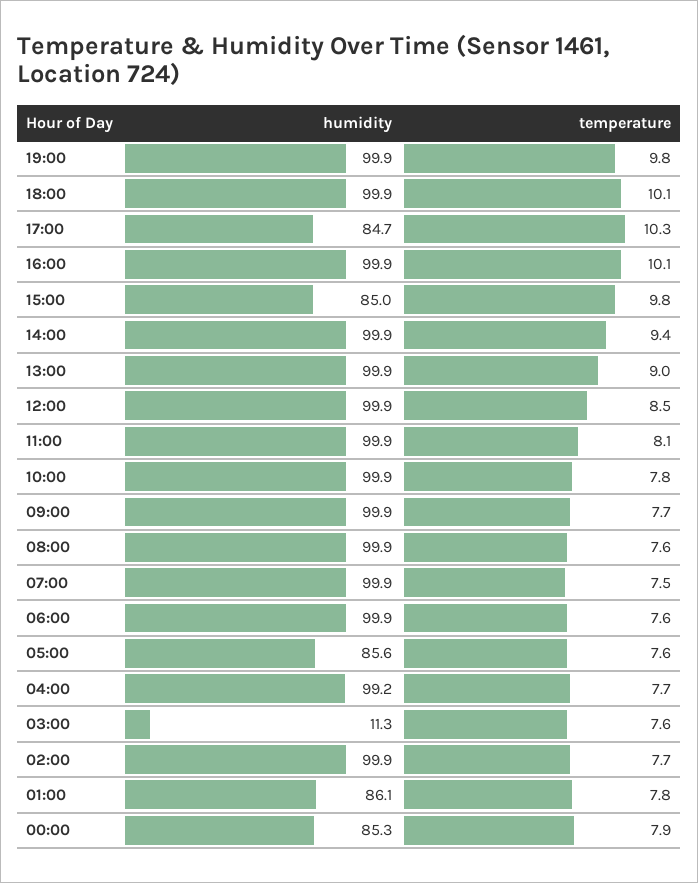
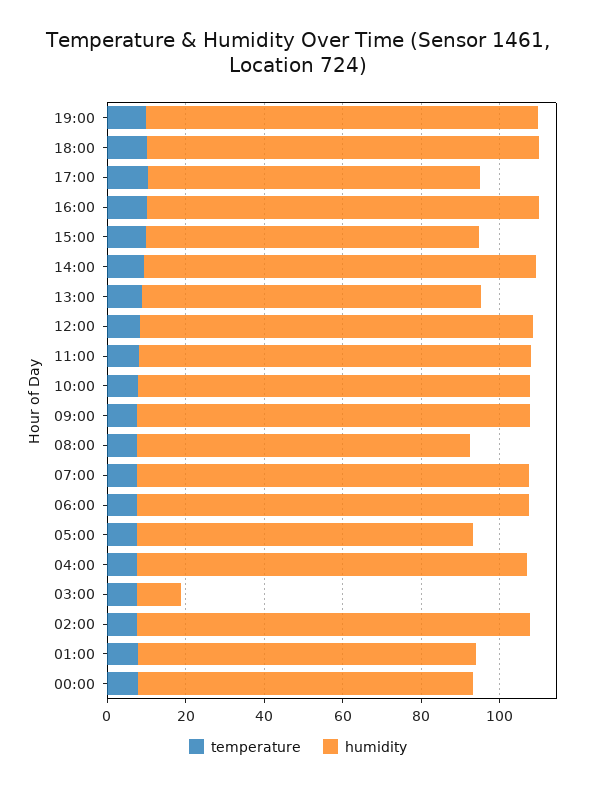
  {
    "humidity": {
      "19:00": 99.9,
      "18:00": 99.9,
      "17:00": 84.7,
      "16:00": 99.9,
      "15:00": 85,
      "14:00": 99.9,
-     "13:00": 99.9,
+     "13:00": 85,
      "12:00": 99.9,
      "11:00": 99.9,
      "10:00": 99.9,
      "09:00": 99.9,
-     "08:00": 99.9,
+     "08:00": 85,
      "07:00": 99.9,
      "06:00": 99.9,
      "05:00": 85.6,
      "04:00": 99.2,
      "03:00": 11.3,
      "02:00": 99.9,
      "01:00": 86.1,
      "00:00": 85.3
    },
    "temperature": {
      "19:00": 9.8,
      "18:00": 10.1,
      "17:00": 10.3,
      "16:00": 10.1,
      "15:00": 9.8,
      "14:00": 9.4,
      "13:00": 9,
      "12:00": 8.5,
      "11:00": 8.1,
      "10:00": 7.8,
      "09:00": 7.7,
      "08:00": 7.6,
      "07:00": 7.5,
      "06:00": 7.6,
      "05:00": 7.6,
      "04:00": 7.7,
      "03:00": 7.6,
      "02:00": 7.7,
      "01:00": 7.8,
      "00:00": 7.9
    }
  }

